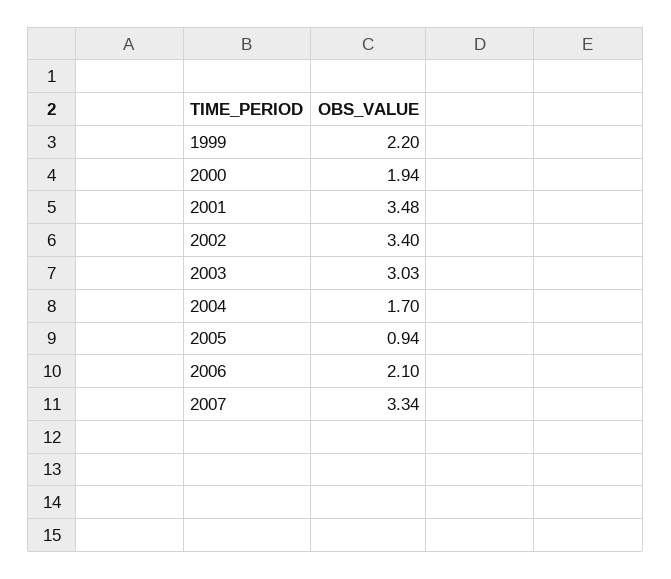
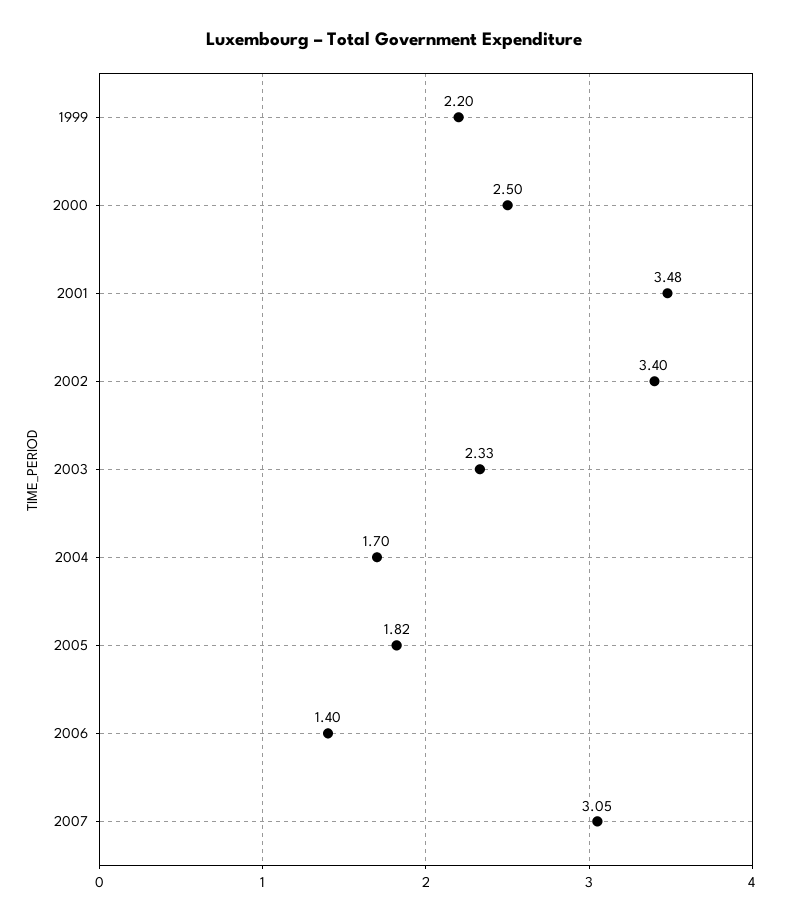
  {
    "1999": 2.2,
-   "2000": 1.94,
+   "2000": 2.5,
    "2001": 3.48,
    "2002": 3.4,
-   "2003": 3.03,
+   "2003": 2.33,
    "2004": 1.7,
-   "2005": 0.94,
+   "2005": 1.82,
-   "2006": 2.1,
+   "2006": 1.4,
-   "2007": 3.34
+   "2007": 3.05
  }

